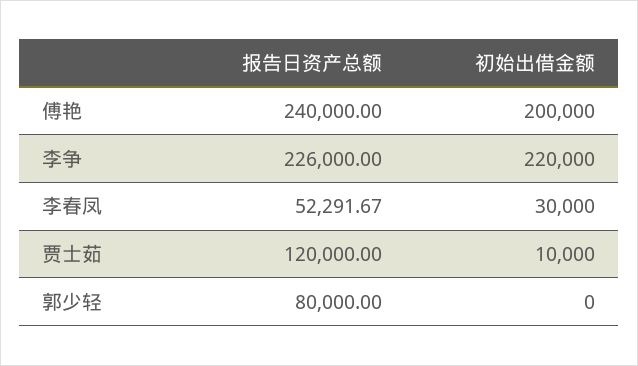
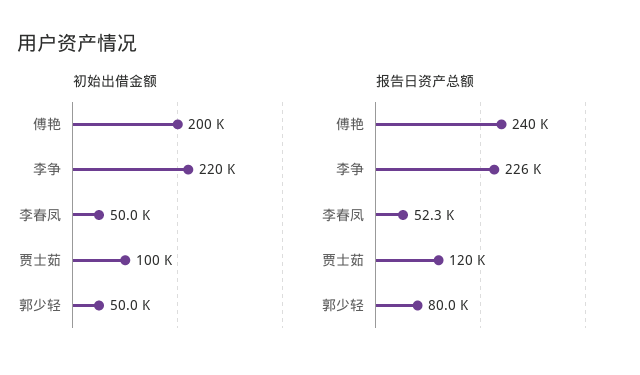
  {
    "报告日资产总额": {
      "傅艳": 240000,
      "李争": 226000,
      "李春凤": 52291.67,
      "贾士茹": 120000,
      "郭少轻": 80000
    },
    "初始出借金额": {
      "傅艳": 200000,
      "李争": 220000,
-     "李春凤": 30000,
+     "李春凤": 50000,
-     "贾士茹": 10000,
+     "贾士茹": 100000,
-     "郭少轻": 0
+     "郭少轻": 50000
    }
  }

